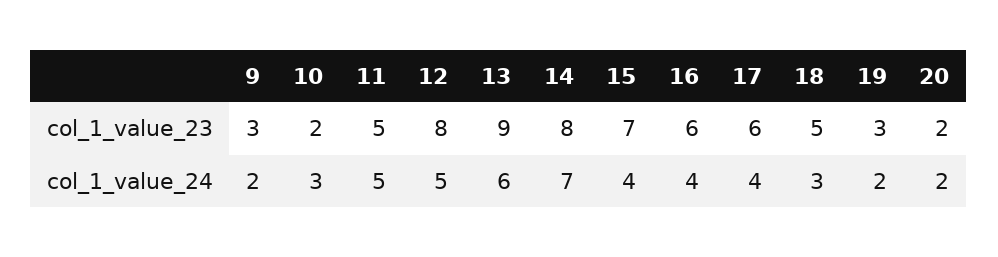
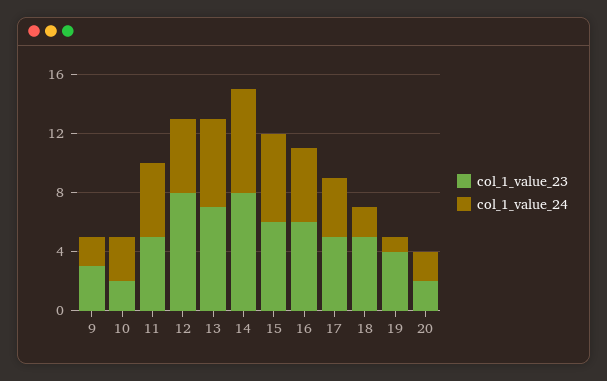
  {
    "col_1_value_23": {
      "9": 3,
      "10": 2,
      "11": 5,
      "12": 8,
-     "13": 9,
+     "13": 7,
      "14": 8,
-     "15": 7,
+     "15": 6,
      "16": 6,
-     "17": 6,
+     "17": 5,
      "18": 5,
-     "19": 3,
+     "19": 4,
      "20": 2
    },
    "col_1_value_24": {
      "9": 2,
      "10": 3,
      "11": 5,
      "12": 5,
      "13": 6,
      "14": 7,
-     "15": 4,
+     "15": 6,
-     "16": 4,
+     "16": 5,
      "17": 4,
-     "18": 3,
+     "18": 2,
-     "19": 2,
+     "19": 1,
      "20": 2
    }
  }

